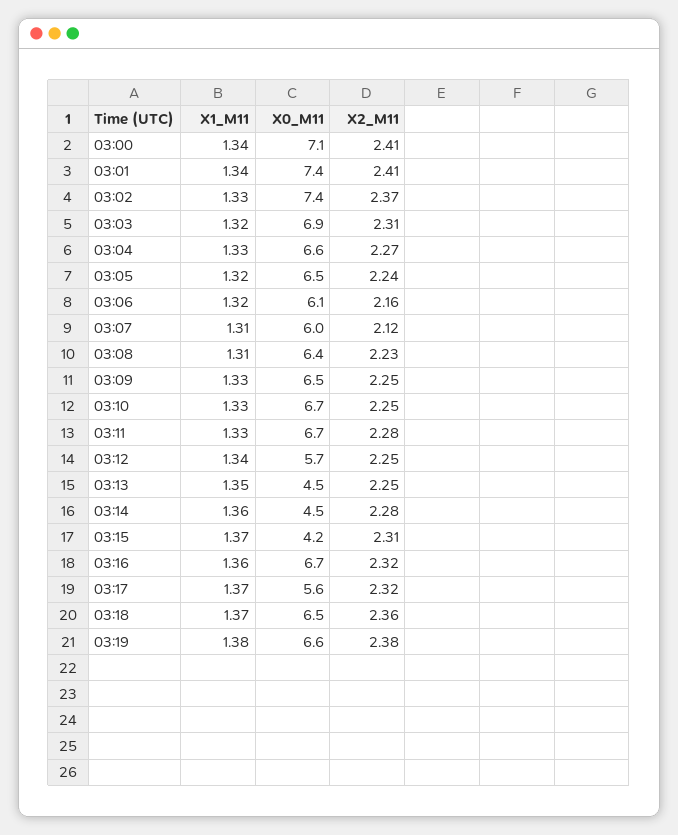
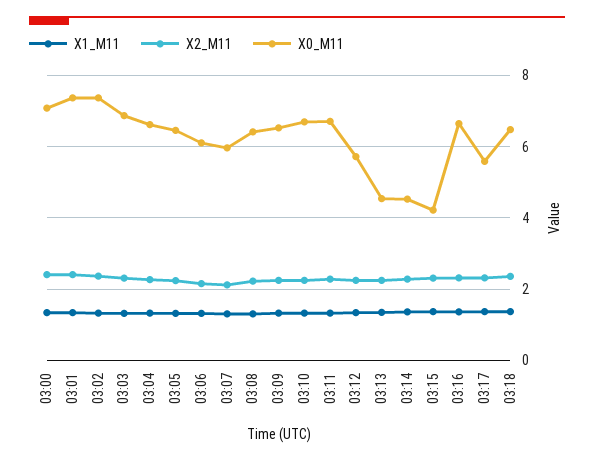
  {
    "X1_M11": {
      "03:00": 1.34,
      "03:01": 1.34,
      "03:02": 1.33,
      "03:03": 1.32,
      "03:04": 1.33,
      "03:05": 1.32,
      "03:06": 1.32,
      "03:07": 1.31,
      "03:08": 1.31,
      "03:09": 1.33,
      "03:10": 1.33,
      "03:11": 1.33,
      "03:12": 1.34,
      "03:13": 1.35,
      "03:14": 1.36,
      "03:15": 1.37,
      "03:16": 1.36,
      "03:17": 1.37,
-     "03:18": 1.37,
+     "03:18": 1.37
-     "03:19": 1.38
    },
    "X0_M11": {
      "03:00": 7.1,
      "03:01": 7.4,
      "03:02": 7.4,
      "03:03": 6.9,
      "03:04": 6.6,
      "03:05": 6.5,
      "03:06": 6.1,
      "03:07": 6,
      "03:08": 6.4,
      "03:09": 6.5,
      "03:10": 6.7,
      "03:11": 6.7,
      "03:12": 5.7,
      "03:13": 4.5,
      "03:14": 4.5,
      "03:15": 4.2,
      "03:16": 6.7,
      "03:17": 5.6,
-     "03:18": 6.5,
+     "03:18": 6.5
-     "03:19": 6.6
    },
    "X2_M11": {
      "03:00": 2.41,
      "03:01": 2.41,
      "03:02": 2.37,
      "03:03": 2.31,
      "03:04": 2.27,
      "03:05": 2.24,
      "03:06": 2.16,
      "03:07": 2.12,
      "03:08": 2.23,
      "03:09": 2.25,
      "03:10": 2.25,
      "03:11": 2.28,
      "03:12": 2.25,
      "03:13": 2.25,
      "03:14": 2.28,
      "03:15": 2.31,
      "03:16": 2.32,
      "03:17": 2.32,
-     "03:18": 2.36,
+     "03:18": 2.36
-     "03:19": 2.38
    }
  }

